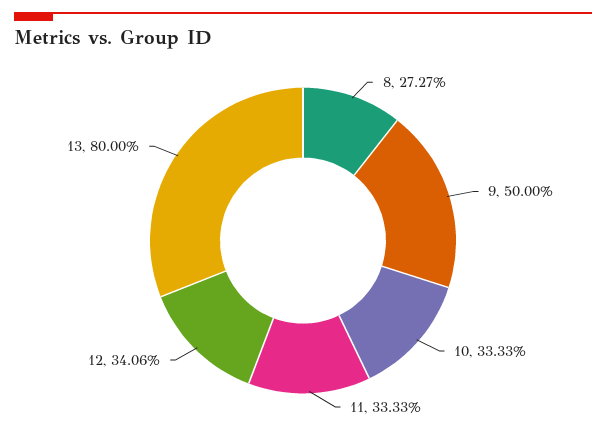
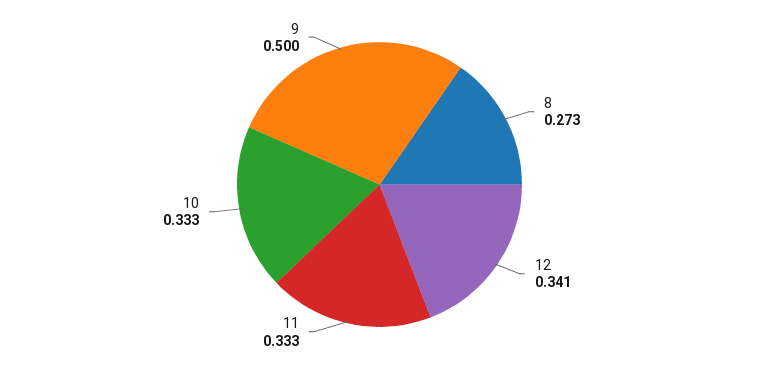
  {
    "8": 0.2727,
    "9": 0.5,
    "10": 0.3333,
    "11": 0.3333,
-   "12": 0.3406,
+   "12": 0.3406
-   "13": 0.8
  }

